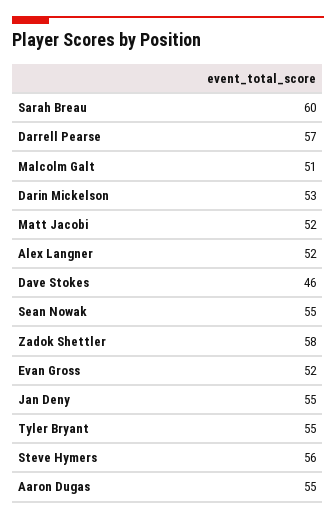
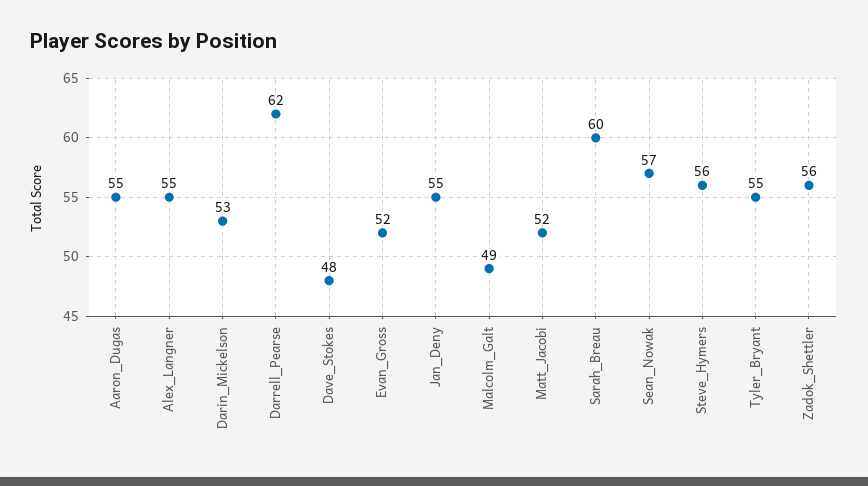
  {
    "Sarah Breau": 60,
-   "Darrell Pearse": 57,
+   "Darrell Pearse": 62,
-   "Malcolm Galt": 51,
+   "Malcolm Galt": 49,
    "Darin Mickelson": 53,
    "Matt Jacobi": 52,
-   "Alex Langner": 52,
+   "Alex Langner": 55,
-   "Dave Stokes": 46,
+   "Dave Stokes": 48,
-   "Sean Nowak": 55,
+   "Sean Nowak": 57,
-   "Zadok Shettler": 58,
+   "Zadok Shettler": 56,
    "Evan Gross": 52,
    "Jan Deny": 55,
    "Tyler Bryant": 55,
    "Steve Hymers": 56,
    "Aaron Dugas": 55
  }

